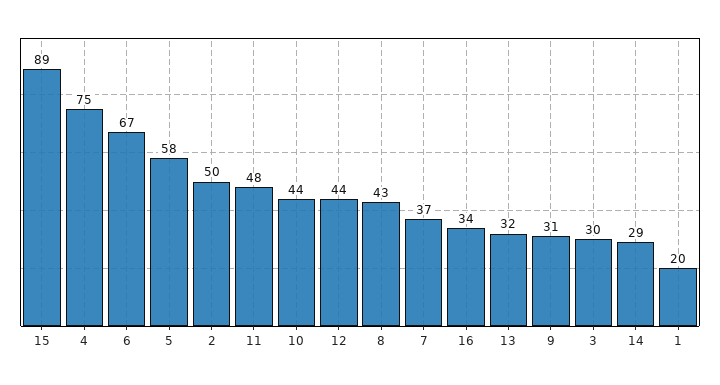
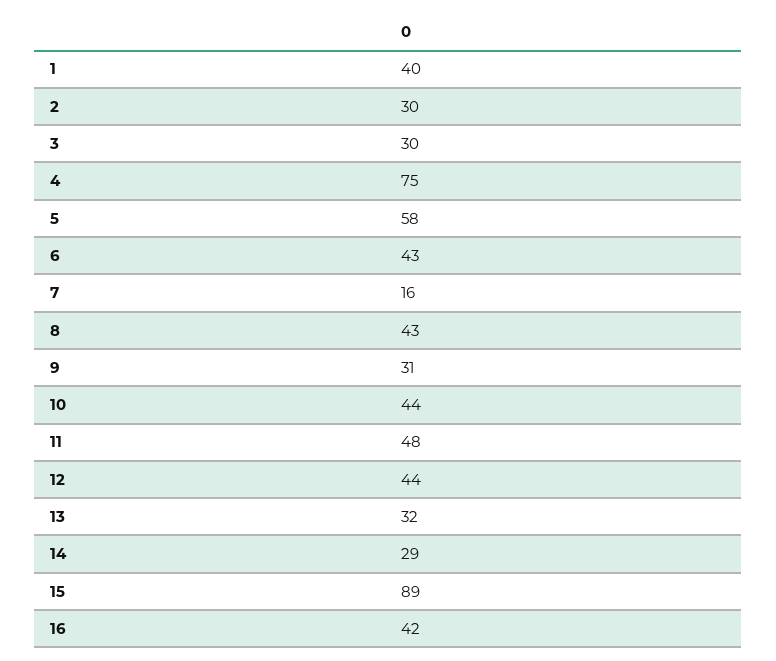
  {
    "15": 89,
    "4": 75,
-   "6": 67,
+   "6": 43,
    "5": 58,
-   "2": 50,
+   "2": 30,
    "11": 48,
    "10": 44,
    "12": 44,
    "8": 43,
-   "7": 37,
+   "7": 16,
-   "16": 34,
+   "16": 42,
    "13": 32,
    "9": 31,
    "3": 30,
    "14": 29,
-   "1": 20
+   "1": 40
  }

